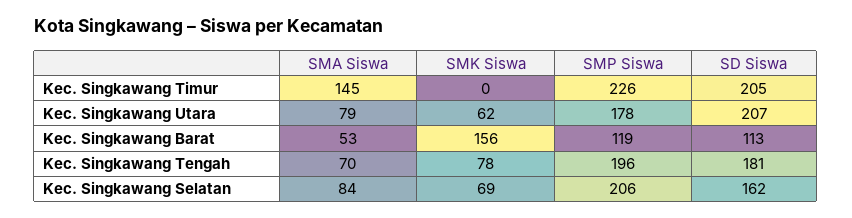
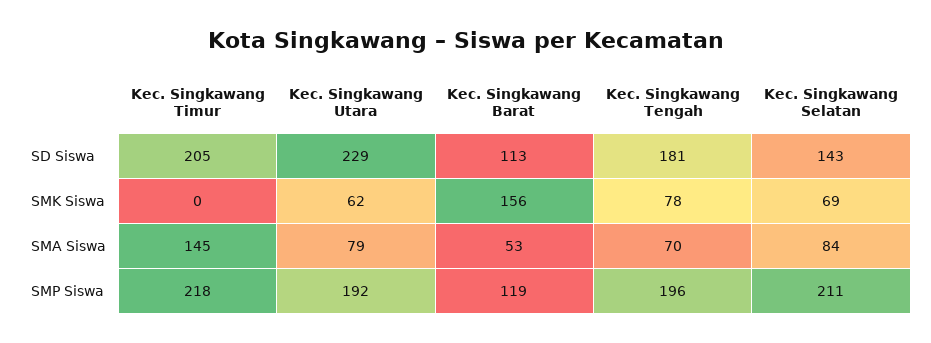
  {
    "SMA Siswa": {
      "Kec. Singkawang Timur": 145,
      "Kec. Singkawang Utara": 79,
      "Kec. Singkawang Barat": 53,
      "Kec. Singkawang Tengah": 70,
      "Kec. Singkawang Selatan": 84
    },
    "SMK Siswa": {
      "Kec. Singkawang Timur": 0,
      "Kec. Singkawang Utara": 62,
      "Kec. Singkawang Barat": 156,
      "Kec. Singkawang Tengah": 78,
      "Kec. Singkawang Selatan": 69
    },
    "SMP Siswa": {
-     "Kec. Singkawang Timur": 226,
+     "Kec. Singkawang Timur": 218,
-     "Kec. Singkawang Utara": 178,
+     "Kec. Singkawang Utara": 192,
      "Kec. Singkawang Barat": 119,
      "Kec. Singkawang Tengah": 196,
-     "Kec. Singkawang Selatan": 206
+     "Kec. Singkawang Selatan": 211
    },
    "SD Siswa": {
      "Kec. Singkawang Timur": 205,
-     "Kec. Singkawang Utara": 207,
+     "Kec. Singkawang Utara": 229,
      "Kec. Singkawang Barat": 113,
      "Kec. Singkawang Tengah": 181,
-     "Kec. Singkawang Selatan": 162
+     "Kec. Singkawang Selatan": 143
    }
  }

